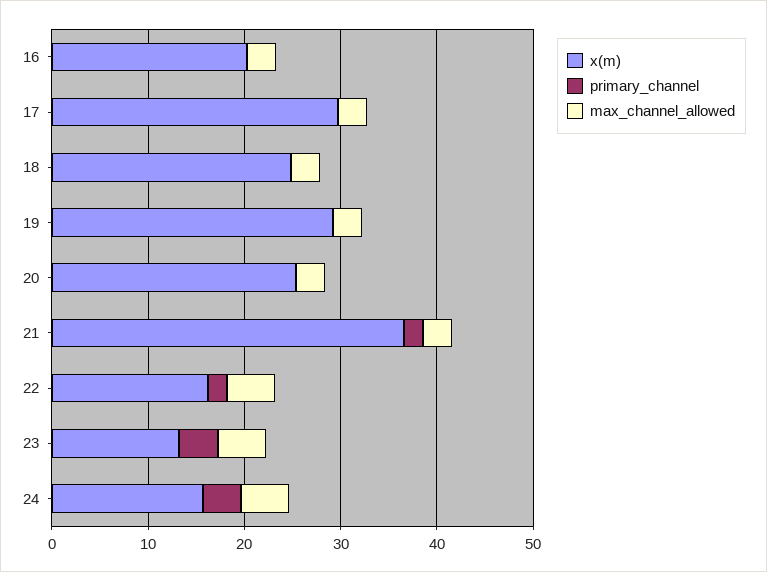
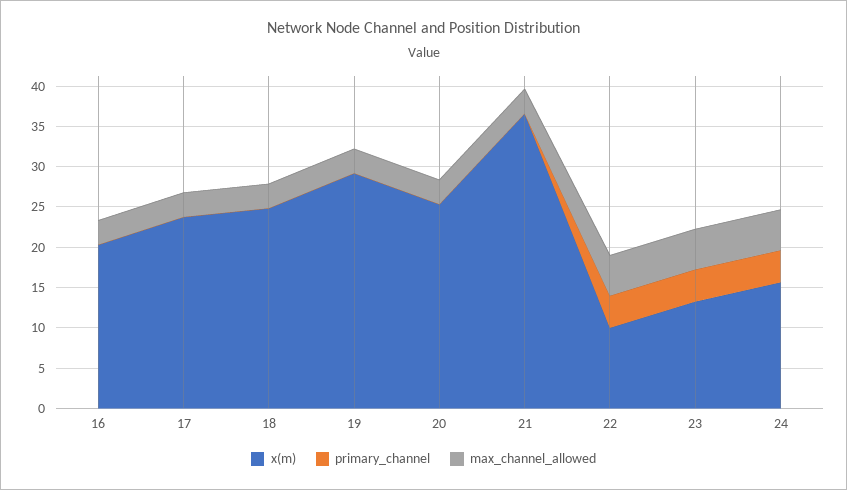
  {
    "x(m)": {
      "16": 20,
-     "17": 30,
+     "17": 24,
      "18": 25,
      "19": 29,
      "20": 25,
      "21": 37,
-     "22": 16,
+     "22": 10,
      "23": 13,
      "24": 16
    },
    "primary_channel": {
      "16": 0,
      "17": 0,
      "18": 0,
      "19": 0,
      "20": 0,
-     "21": 2,
+     "21": 0,
-     "22": 2,
+     "22": 4,
      "23": 4,
      "24": 4
    },
    "max_channel_allowed": {
      "16": 3,
      "17": 3,
      "18": 3,
      "19": 3,
      "20": 3,
      "21": 3,
      "22": 5,
      "23": 5,
      "24": 5
    }
  }

